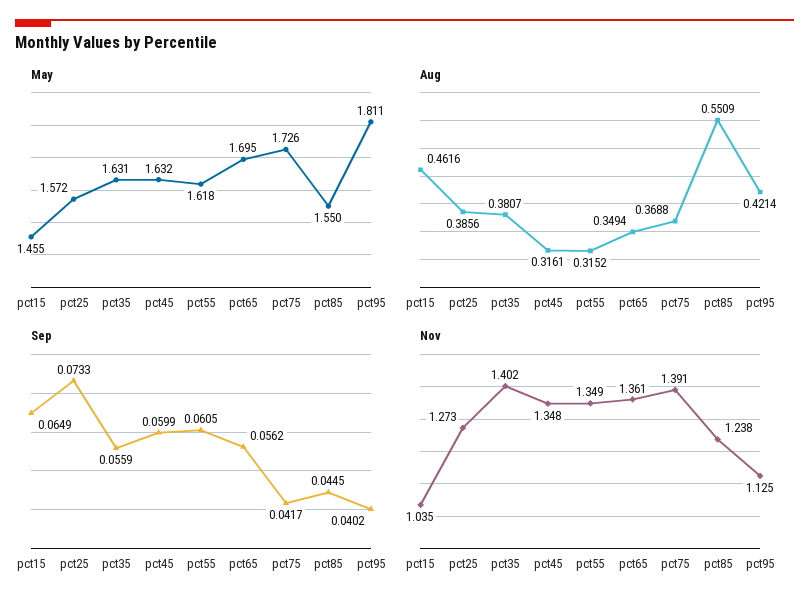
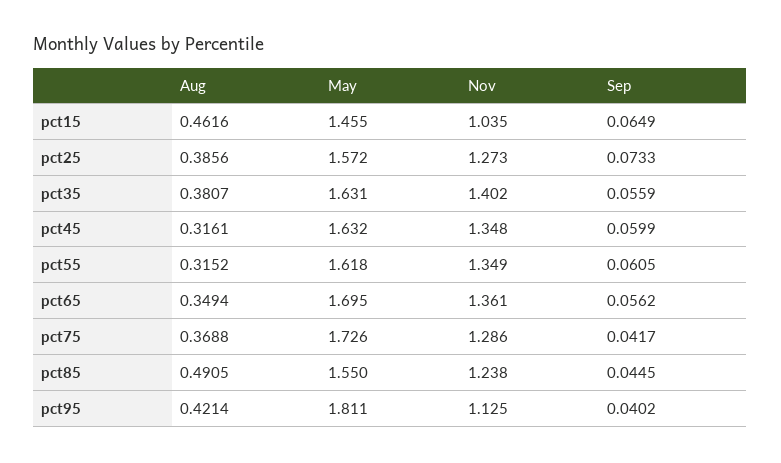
  {
    "May": {
      "pct15": 1.455,
      "pct25": 1.572,
      "pct35": 1.631,
      "pct45": 1.632,
      "pct55": 1.618,
      "pct65": 1.695,
      "pct75": 1.726,
      "pct85": 1.55,
      "pct95": 1.811
    },
    "Aug": {
      "pct15": 0.4616,
      "pct25": 0.3856,
      "pct35": 0.3807,
      "pct45": 0.3161,
      "pct55": 0.3152,
      "pct65": 0.3494,
      "pct75": 0.3688,
-     "pct85": 0.5509,
+     "pct85": 0.4905,
      "pct95": 0.4214
    },
    "Sep": {
      "pct15": 0.0649,
      "pct25": 0.0733,
      "pct35": 0.0559,
      "pct45": 0.0599,
      "pct55": 0.0605,
      "pct65": 0.0562,
      "pct75": 0.0417,
      "pct85": 0.0445,
      "pct95": 0.0402
    },
    "Nov": {
      "pct15": 1.035,
      "pct25": 1.273,
      "pct35": 1.402,
      "pct45": 1.348,
      "pct55": 1.349,
      "pct65": 1.361,
-     "pct75": 1.391,
+     "pct75": 1.286,
      "pct85": 1.238,
      "pct95": 1.125
    }
  }

